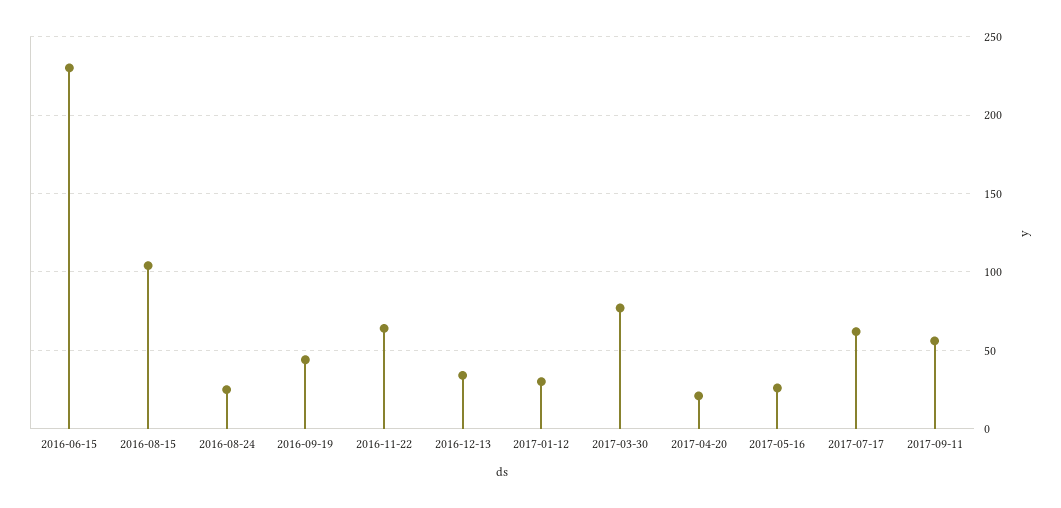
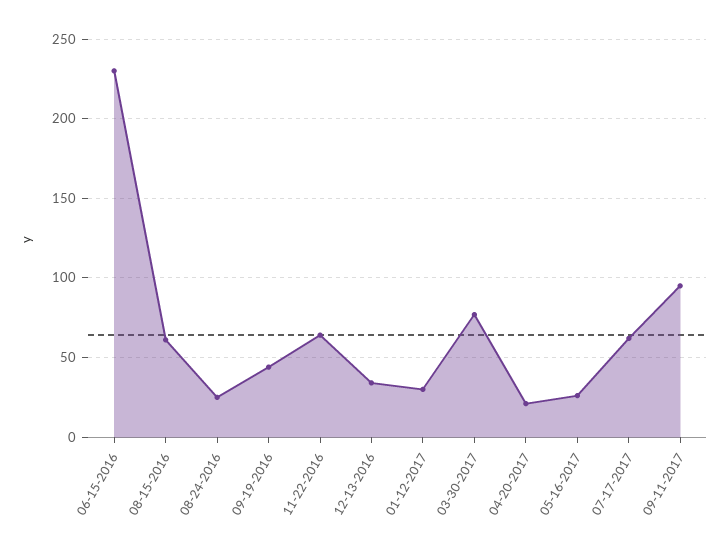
  {
    "2016-06-15": 230,
-   "2016-08-15": 105,
+   "2016-08-15": 60,
    "2016-08-24": 25,
    "2016-09-19": 45,
    "2016-11-22": 65,
    "2016-12-13": 35,
    "2017-01-12": 30,
    "2017-03-30": 75,
    "2017-04-20": 20,
    "2017-05-16": 25,
    "2017-07-17": 60,
-   "2017-09-11": 55
+   "2017-09-11": 95
  }

